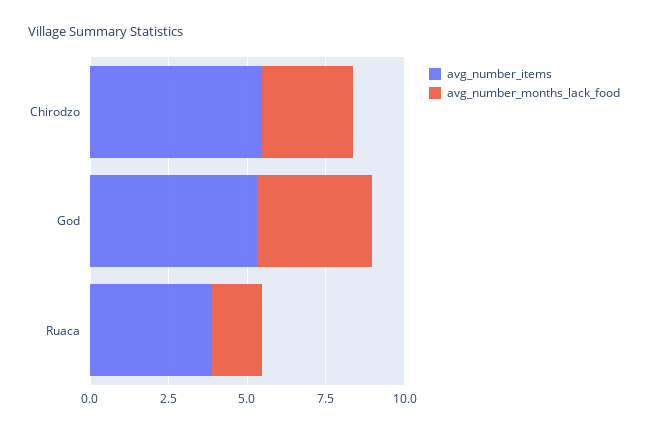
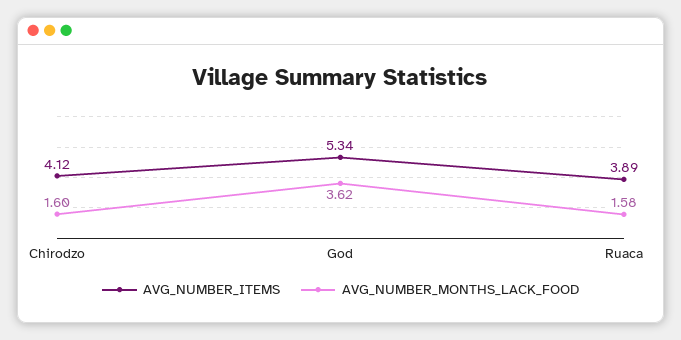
  {
    "avg_number_items": {
-     "Chirodzo": 5.5,
+     "Chirodzo": 4.12,
      "God": 5.34,
      "Ruaca": 3.89
    },
    "avg_number_months_lack_food": {
-     "Chirodzo": 3,
+     "Chirodzo": 1.6,
      "God": 3.62,
      "Ruaca": 1.58
    }
  }

